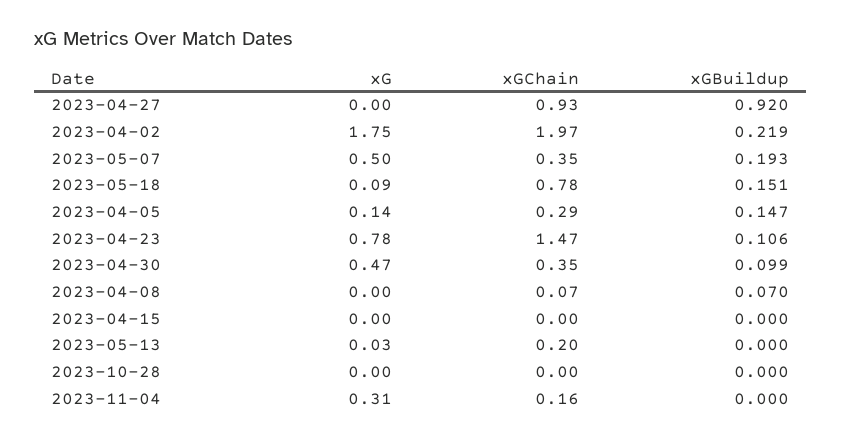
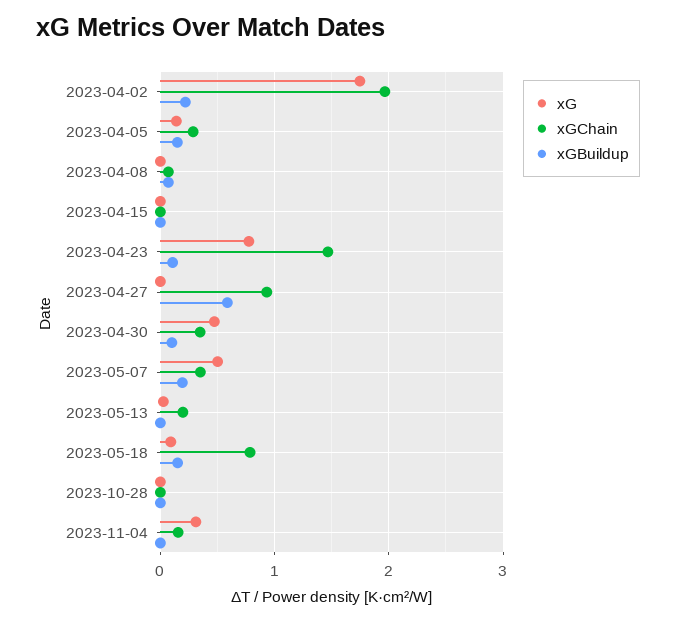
  {
    "xG": {
      "2023-04-27": 0,
      "2023-04-02": 1.75,
      "2023-05-07": 0.5,
      "2023-05-18": 0.09,
      "2023-04-05": 0.14,
      "2023-04-23": 0.78,
      "2023-04-30": 0.47,
      "2023-04-08": 0,
      "2023-04-15": 0,
      "2023-05-13": 0.03,
      "2023-10-28": 0,
      "2023-11-04": 0.31
    },
    "xGChain": {
      "2023-04-27": 0.93,
      "2023-04-02": 1.97,
      "2023-05-07": 0.35,
      "2023-05-18": 0.78,
      "2023-04-05": 0.29,
      "2023-04-23": 1.47,
      "2023-04-30": 0.35,
      "2023-04-08": 0.07,
      "2023-04-15": 0,
      "2023-05-13": 0.2,
      "2023-10-28": 0,
      "2023-11-04": 0.16
    },
    "xGBuildup": {
-     "2023-04-27": 0.92,
+     "2023-04-27": 0.6,
      "2023-04-02": 0.219,
      "2023-05-07": 0.193,
      "2023-05-18": 0.151,
      "2023-04-05": 0.147,
      "2023-04-23": 0.106,
      "2023-04-30": 0.099,
      "2023-04-08": 0.07,
      "2023-04-15": 0,
      "2023-05-13": 0,
      "2023-10-28": 0,
      "2023-11-04": 0
    }
  }

